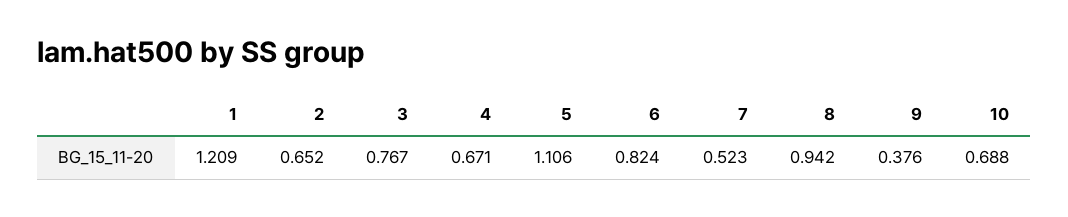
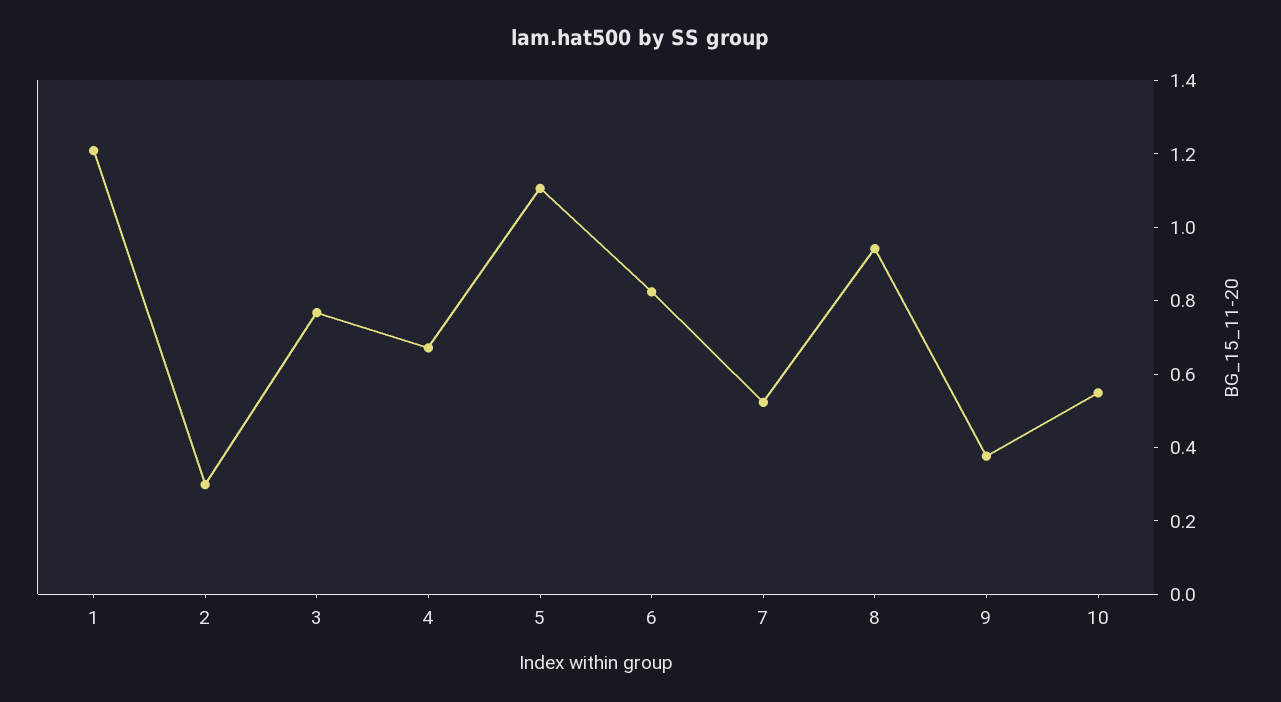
  {
    "1": 1.209,
-   "2": 0.652,
+   "2": 0.3,
    "3": 0.767,
    "4": 0.671,
    "5": 1.106,
    "6": 0.824,
    "7": 0.523,
    "8": 0.942,
    "9": 0.376,
-   "10": 0.688
+   "10": 0.55
  }

